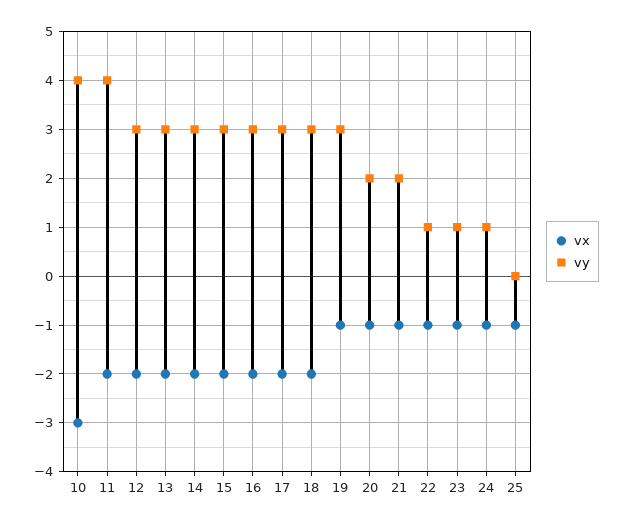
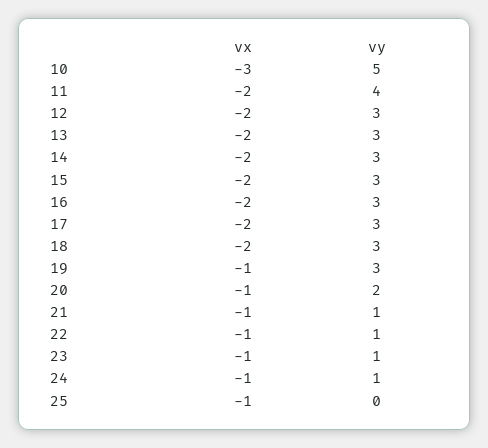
  {
    "vx": {
      "10": -3,
      "11": -2,
      "12": -2,
      "13": -2,
      "14": -2,
      "15": -2,
      "16": -2,
      "17": -2,
      "18": -2,
      "19": -1,
      "20": -1,
      "21": -1,
      "22": -1,
      "23": -1,
      "24": -1,
      "25": -1
    },
    "vy": {
-     "10": 4,
+     "10": 5,
      "11": 4,
      "12": 3,
      "13": 3,
      "14": 3,
      "15": 3,
      "16": 3,
      "17": 3,
      "18": 3,
      "19": 3,
      "20": 2,
-     "21": 2,
+     "21": 1,
      "22": 1,
      "23": 1,
      "24": 1,
      "25": 0
    }
  }

